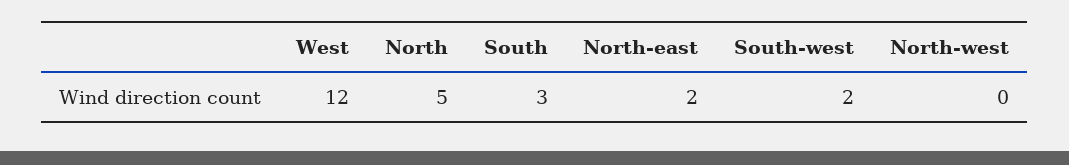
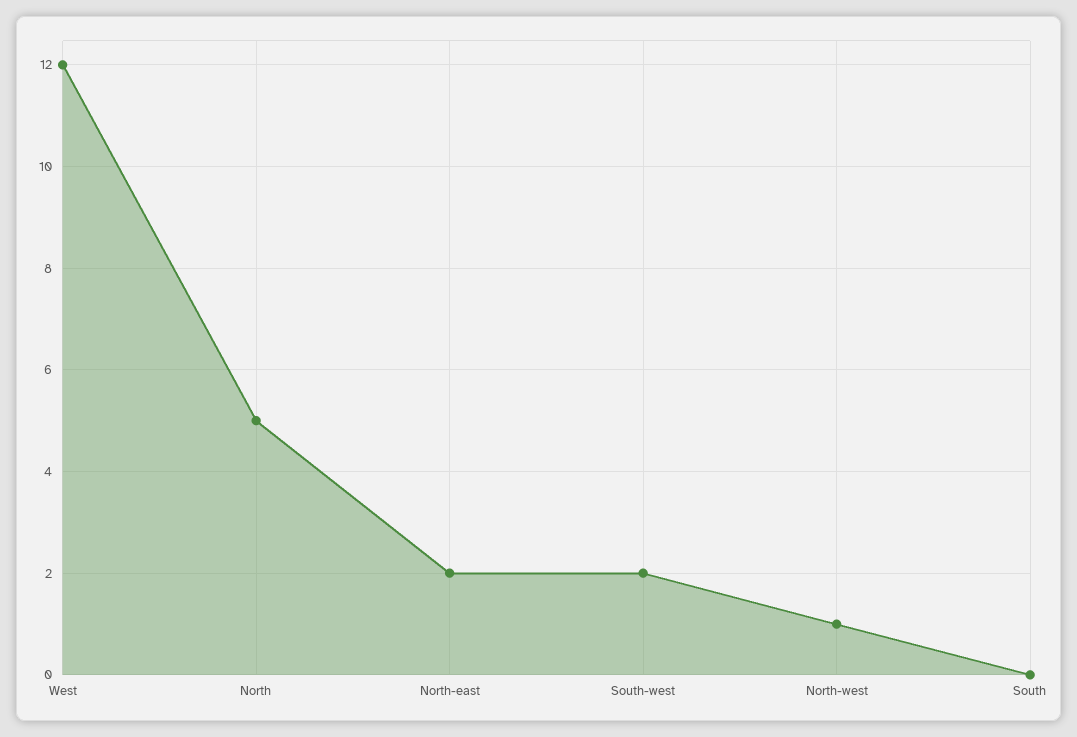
  {
    "West": 12,
    "North": 5,
-   "South": 3,
+   "South": 0,
    "North-east": 2,
    "South-west": 2,
-   "North-west": 0
+   "North-west": 1
  }

